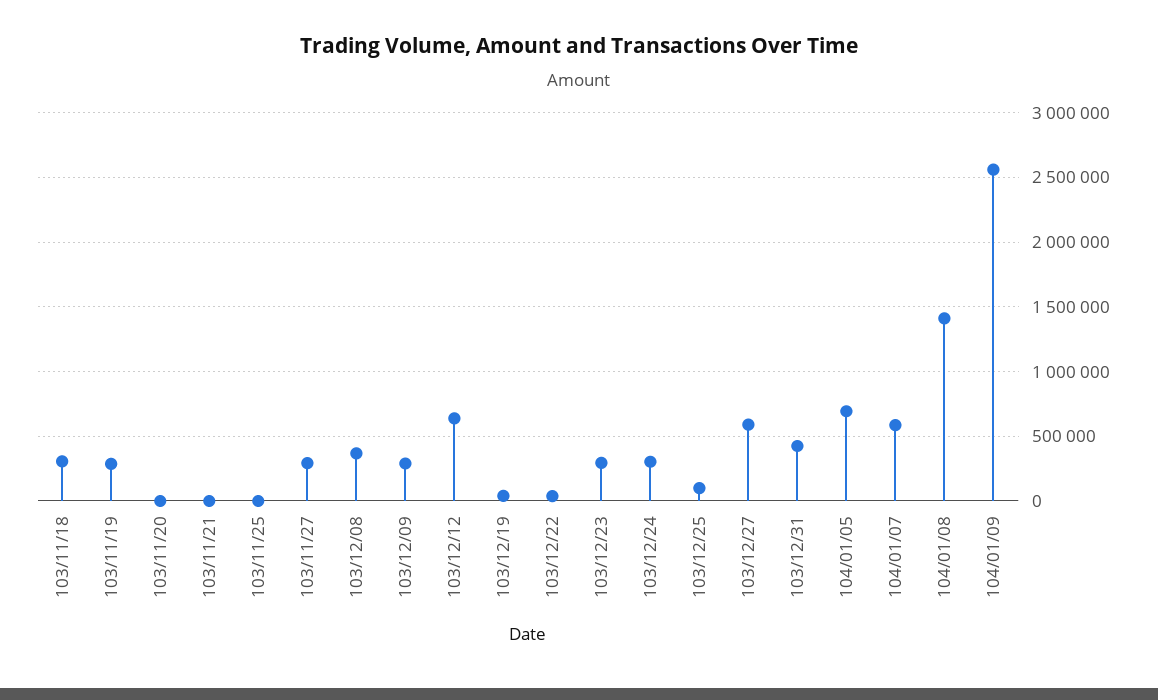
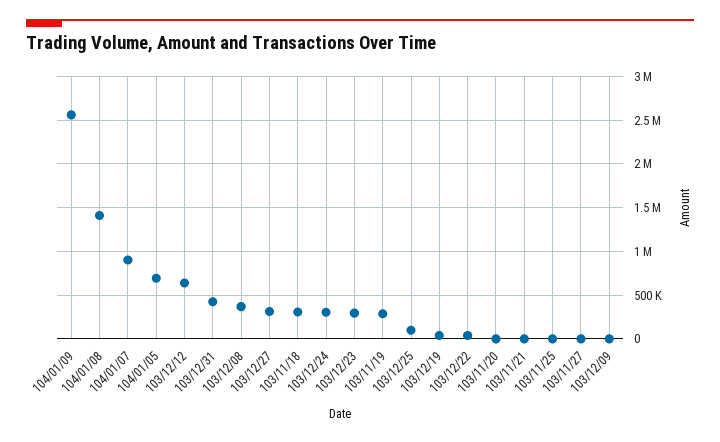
  {
    "103/11/18": 300000,
    "103/11/19": 300000,
    "103/11/20": 0,
    "103/11/21": 0,
    "103/11/25": 0,
-   "103/11/27": 300000,
+   "103/11/27": 0,
    "103/12/08": 350000,
-   "103/12/09": 300000,
+   "103/12/09": 0,
    "103/12/12": 650000,
    "103/12/19": 50000,
    "103/12/22": 50000,
    "103/12/23": 300000,
    "103/12/24": 300000,
    "103/12/25": 100000,
-   "103/12/27": 600000,
+   "103/12/27": 300000,
    "103/12/31": 400000,
    "104/01/05": 700000,
-   "104/01/07": 600000,
+   "104/01/07": 900000,
    "104/01/08": 1400000,
    "104/01/09": 2550000
  }

